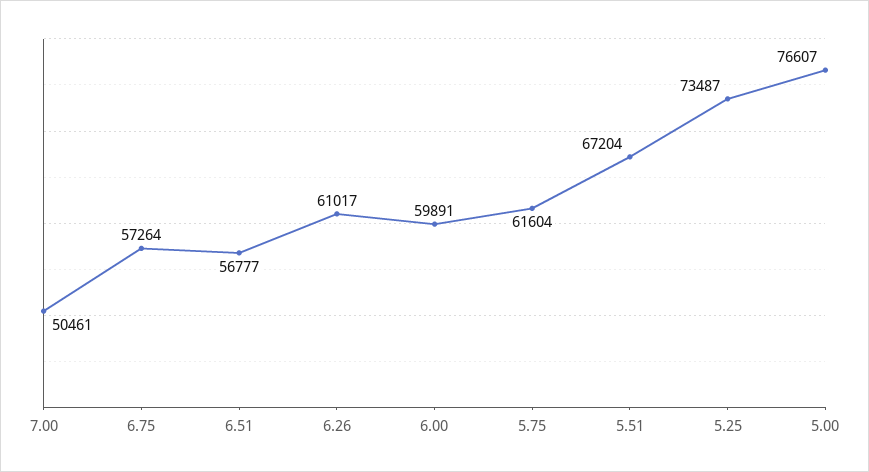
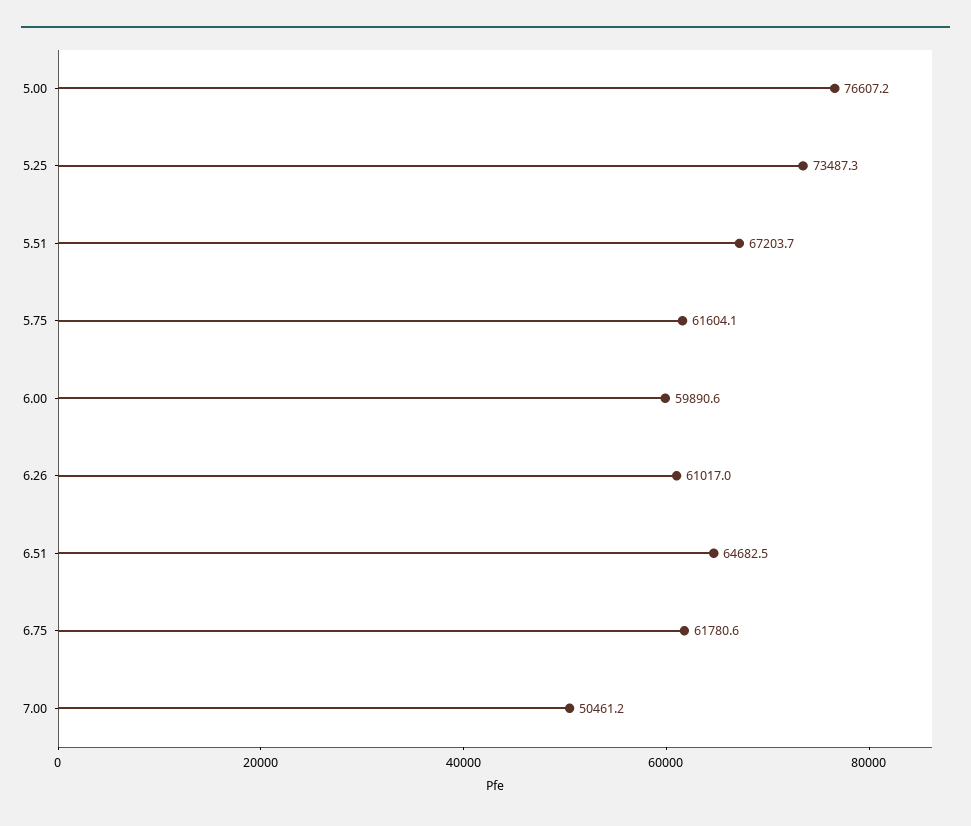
  {
    "7.00": 50461.2,
-   "6.75": 57264,
+   "6.75": 61780.6,
-   "6.51": 56777,
+   "6.51": 64682.5,
    "6.26": 61017,
    "6.00": 59890.6,
    "5.75": 61604.1,
    "5.51": 67203.7,
    "5.25": 73487.3,
    "5.00": 76607.2
  }

